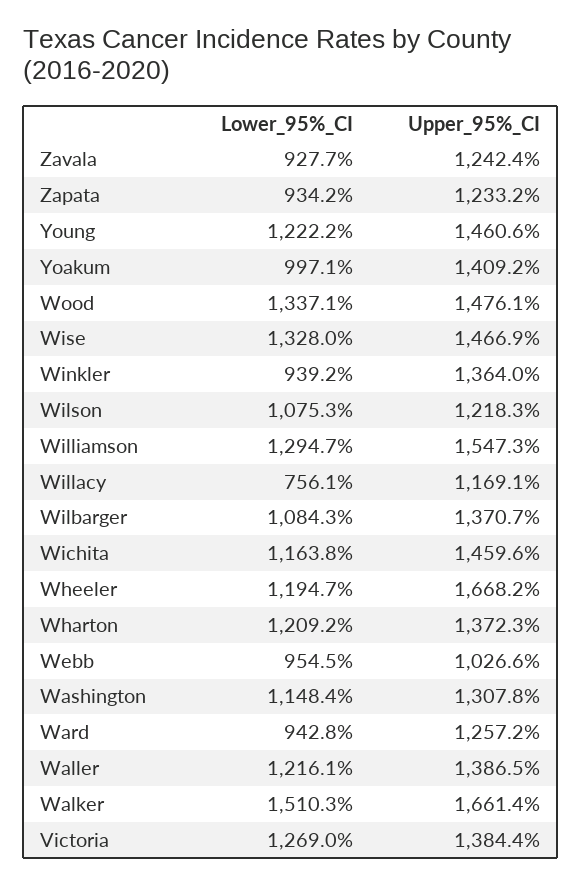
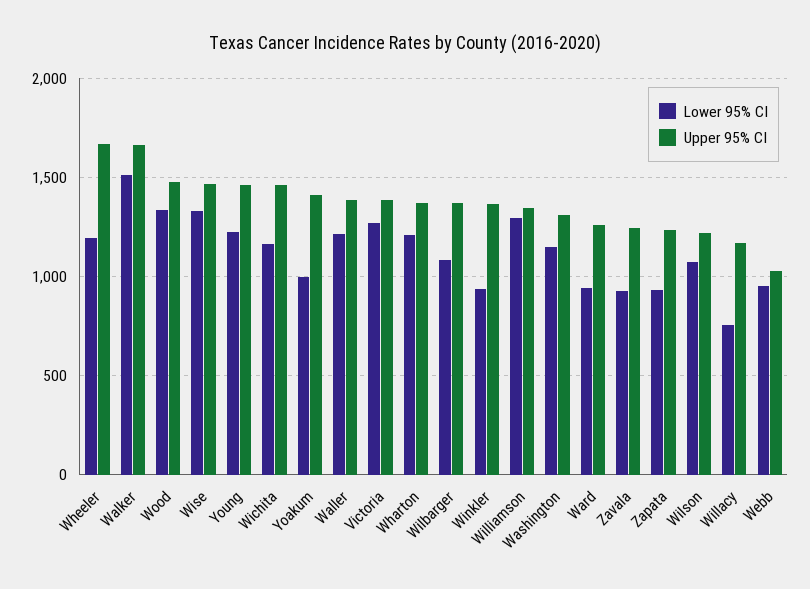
  {
    "Lower_95%_CI": {
      "Zavala": 927.7,
      "Zapata": 934.2,
      "Young": 1222.2,
      "Yoakum": 997.1,
      "Wood": 1337.1,
      "Wise": 1328,
      "Winkler": 939.2,
      "Wilson": 1075.3,
      "Williamson": 1294.7,
      "Willacy": 756.1,
      "Wilbarger": 1084.3,
      "Wichita": 1163.8,
      "Wheeler": 1194.7,
      "Wharton": 1209.2,
      "Webb": 954.5,
      "Washington": 1148.4,
      "Ward": 942.8,
      "Waller": 1216.1,
      "Walker": 1510.3,
      "Victoria": 1269
    },
    "Upper_95%_CI": {
      "Zavala": 1242.4,
      "Zapata": 1233.2,
      "Young": 1460.6,
      "Yoakum": 1409.2,
      "Wood": 1476.1,
      "Wise": 1466.9,
      "Winkler": 1364,
      "Wilson": 1218.3,
-     "Williamson": 1547.3,
+     "Williamson": 1350,
      "Willacy": 1169.1,
      "Wilbarger": 1370.7,
      "Wichita": 1459.6,
      "Wheeler": 1668.2,
      "Wharton": 1372.3,
      "Webb": 1026.6,
      "Washington": 1307.8,
      "Ward": 1257.2,
      "Waller": 1386.5,
      "Walker": 1661.4,
      "Victoria": 1384.4
    }
  }

